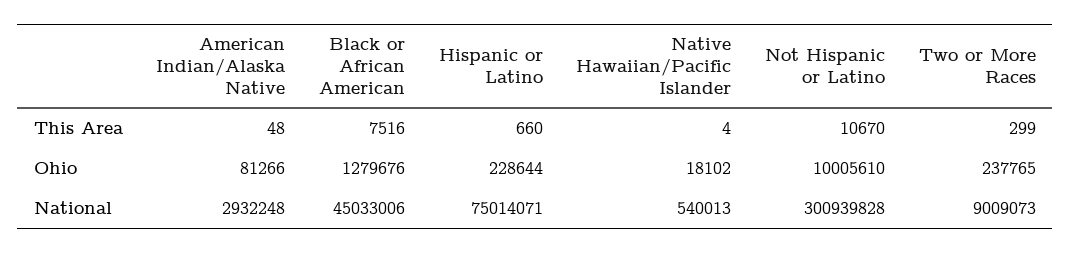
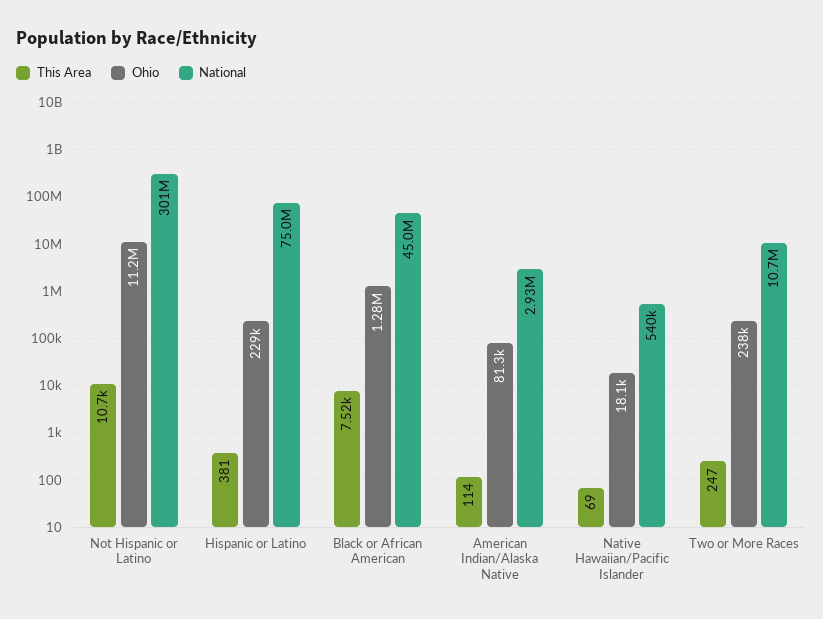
  {
    "This Area": {
-     "American Indian/Alaska Native": 48,
+     "American Indian/Alaska Native": 114,
      "Black or African American": 7516,
-     "Hispanic or Latino": 660,
+     "Hispanic or Latino": 381,
-     "Native Hawaiian/Pacific Islander": 4,
+     "Native Hawaiian/Pacific Islander": 69,
      "Not Hispanic or Latino": 10670,
-     "Two or More Races": 299
+     "Two or More Races": 247
    },
    "Ohio": {
      "American Indian/Alaska Native": 81266,
      "Black or African American": 1279676,
      "Hispanic or Latino": 228644,
      "Native Hawaiian/Pacific Islander": 18102,
-     "Not Hispanic or Latino": 10005610,
+     "Not Hispanic or Latino": 11200000,
      "Two or More Races": 237765
    },
    "National": {
      "American Indian/Alaska Native": 2932248,
      "Black or African American": 45033006,
      "Hispanic or Latino": 75014071,
      "Native Hawaiian/Pacific Islander": 540013,
      "Not Hispanic or Latino": 300939828,
-     "Two or More Races": 9009073
+     "Two or More Races": 10700000
    }
  }

